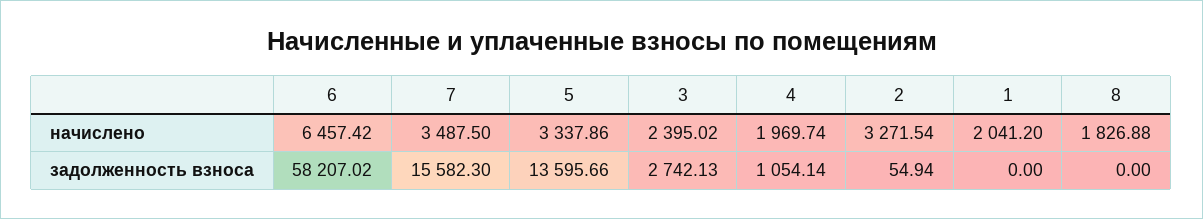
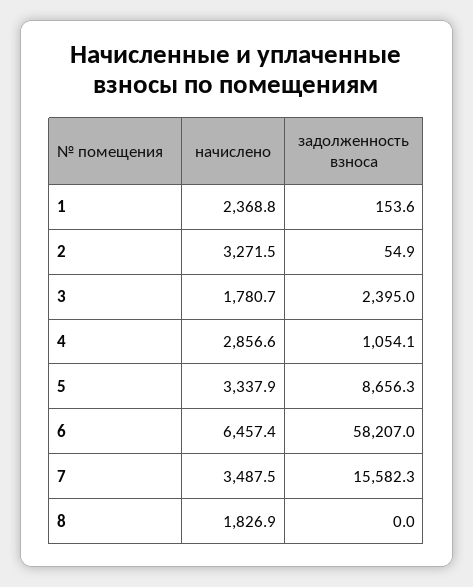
  {
    "6": {
      "начислено": 6457.42,
      "задолженность взноса": 58207.02
    },
    "7": {
      "начислено": 3487.5,
      "задолженность взноса": 15582.3
    },
    "5": {
      "начислено": 3337.86,
-     "задолженность взноса": 13595.66
+     "задолженность взноса": 8656.3
    },
    "3": {
-     "начислено": 2395.02,
+     "начислено": 1780.7,
-     "задолженность взноса": 2742.13
+     "задолженность взноса": 2395
    },
    "4": {
-     "начислено": 1969.74,
+     "начислено": 2856.6,
      "задолженность взноса": 1054.14
    },
    "2": {
      "начислено": 3271.54,
      "задолженность взноса": 54.94
    },
    "1": {
-     "начислено": 2041.2,
+     "начислено": 2368.8,
-     "задолженность взноса": 0
+     "задолженность взноса": 153.6
    },
    "8": {
      "начислено": 1826.88,
      "задолженность взноса": 0
    }
  }

